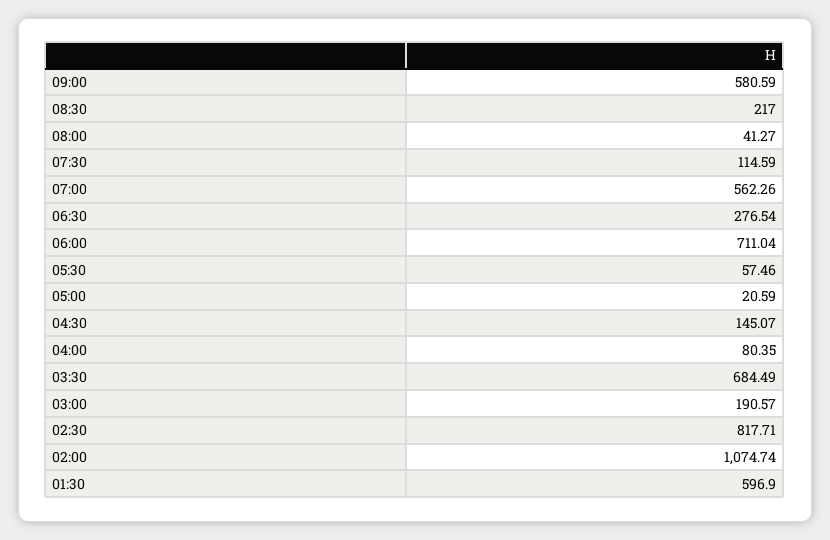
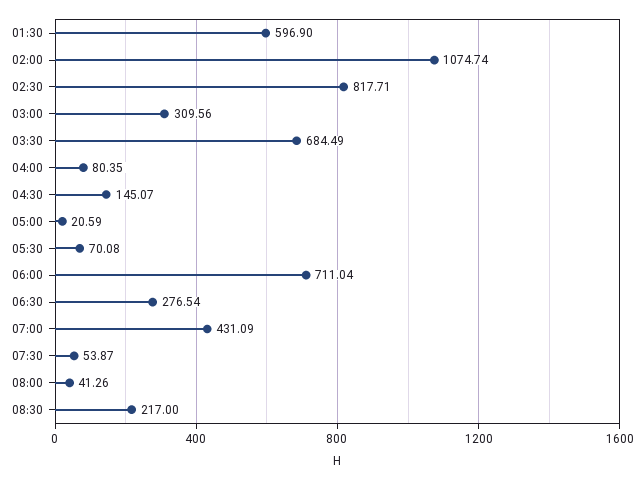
  {
-   "09:00": 580.59,
    "08:30": 217,
-   "08:00": 41.27,
+   "08:00": 41.26,
-   "07:30": 114.59,
+   "07:30": 53.87,
-   "07:00": 562.26,
+   "07:00": 431.09,
    "06:30": 276.54,
    "06:00": 711.04,
-   "05:30": 57.46,
+   "05:30": 70.08,
    "05:00": 20.59,
    "04:30": 145.07,
    "04:00": 80.35,
    "03:30": 684.49,
-   "03:00": 190.57,
+   "03:00": 309.56,
    "02:30": 817.71,
    "02:00": 1074.74,
    "01:30": 596.9
  }

